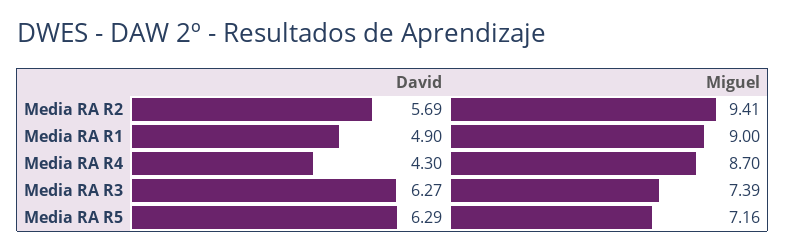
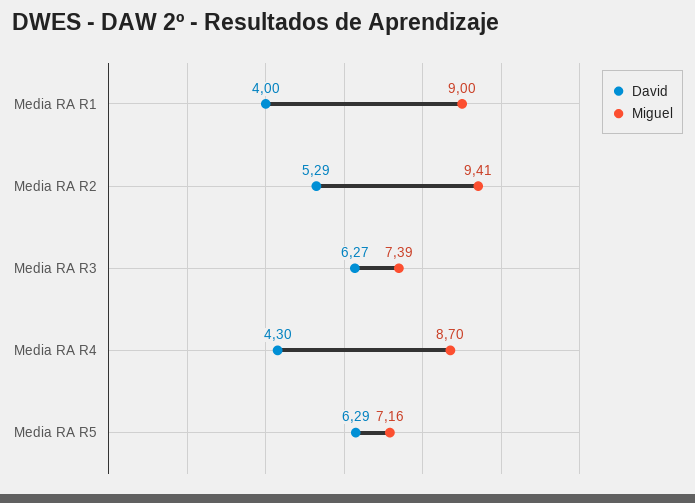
  {
    "David": {
-     "Media RA R2": 5.69,
+     "Media RA R2": 5.29,
-     "Media RA R1": 4.9,
+     "Media RA R1": 4,
      "Media RA R4": 4.3,
      "Media RA R3": 6.27,
      "Media RA R5": 6.29
    },
    "Miguel": {
      "Media RA R2": 9.41,
      "Media RA R1": 9,
      "Media RA R4": 8.7,
      "Media RA R3": 7.39,
      "Media RA R5": 7.16
    }
  }

